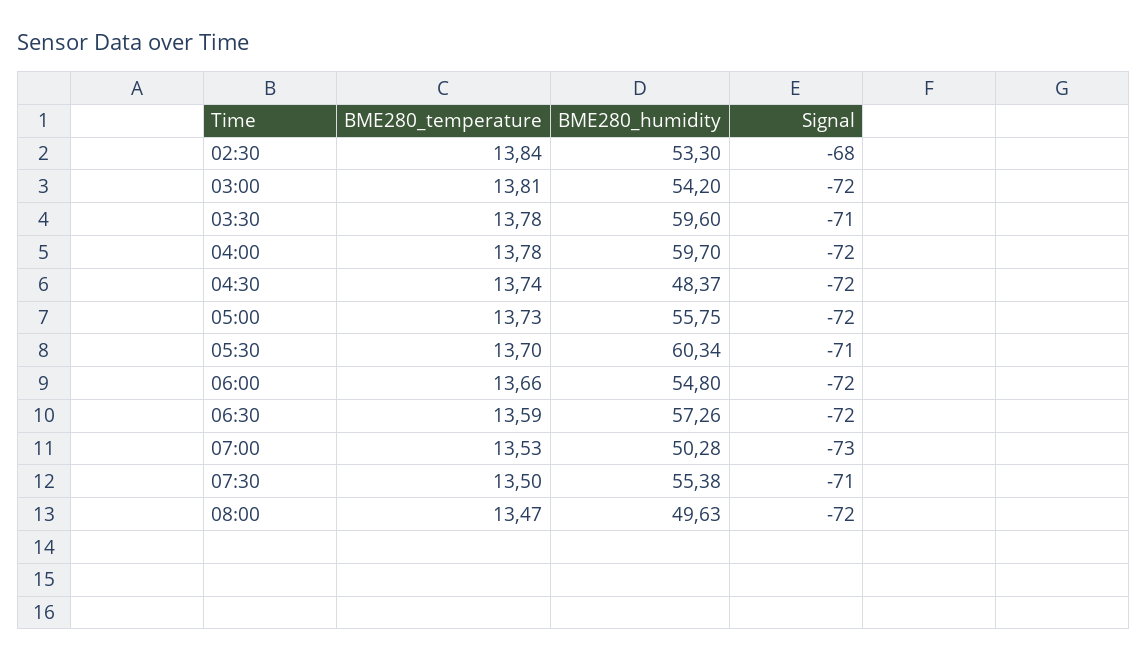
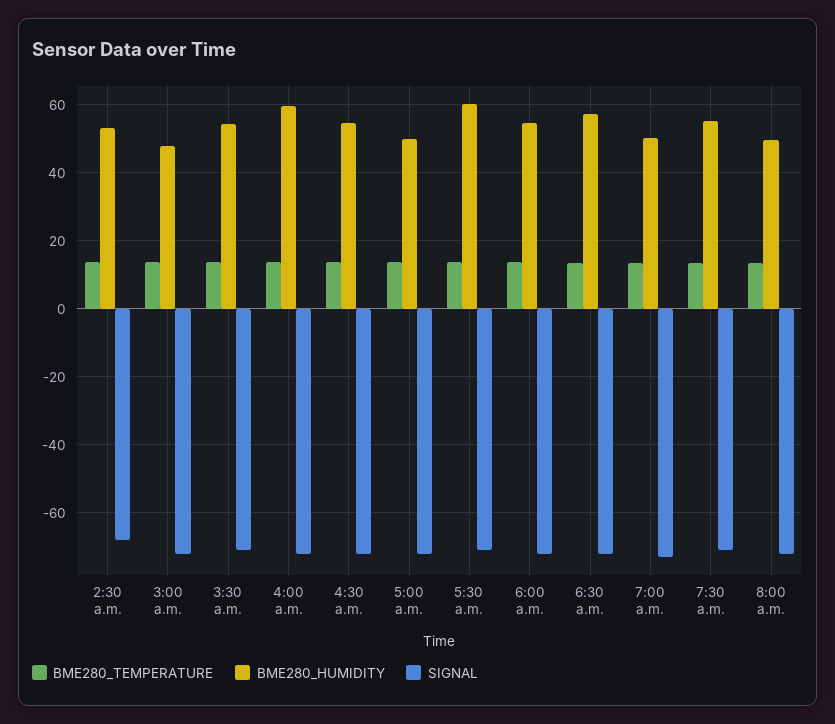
  {
    "BME280_temperature": {
      "02:30": 13.84,
      "03:00": 13.81,
      "03:30": 13.78,
      "04:00": 13.78,
      "04:30": 13.74,
      "05:00": 13.73,
      "05:30": 13.7,
      "06:00": 13.66,
      "06:30": 13.59,
      "07:00": 13.53,
      "07:30": 13.5,
      "08:00": 13.47
    },
    "BME280_humidity": {
      "02:30": 53.3,
-     "03:00": 54.2,
+     "03:00": 48,
-     "03:30": 59.6,
+     "03:30": 54,
      "04:00": 59.7,
-     "04:30": 48.37,
+     "04:30": 54,
-     "05:00": 55.75,
+     "05:00": 50,
      "05:30": 60.34,
      "06:00": 54.8,
      "06:30": 57.26,
      "07:00": 50.28,
      "07:30": 55.38,
      "08:00": 49.63
    },
    "Signal": {
      "02:30": -68,
      "03:00": -72,
      "03:30": -71,
      "04:00": -72,
      "04:30": -72,
      "05:00": -72,
      "05:30": -71,
      "06:00": -72,
      "06:30": -72,
      "07:00": -73,
      "07:30": -71,
      "08:00": -72
    }
  }

